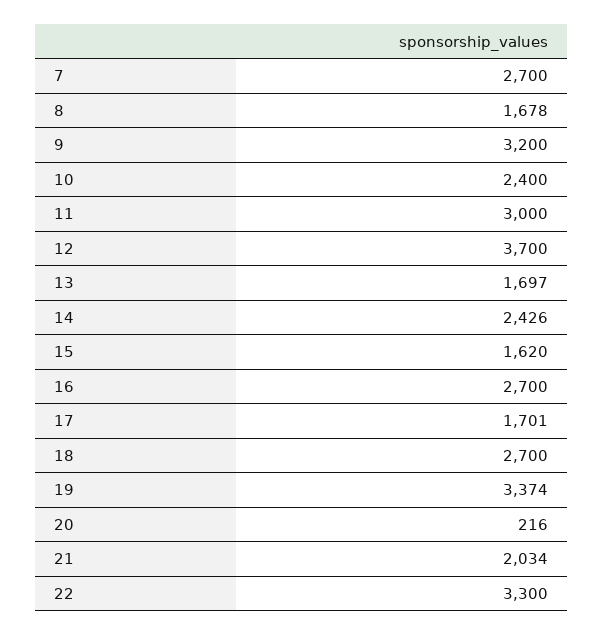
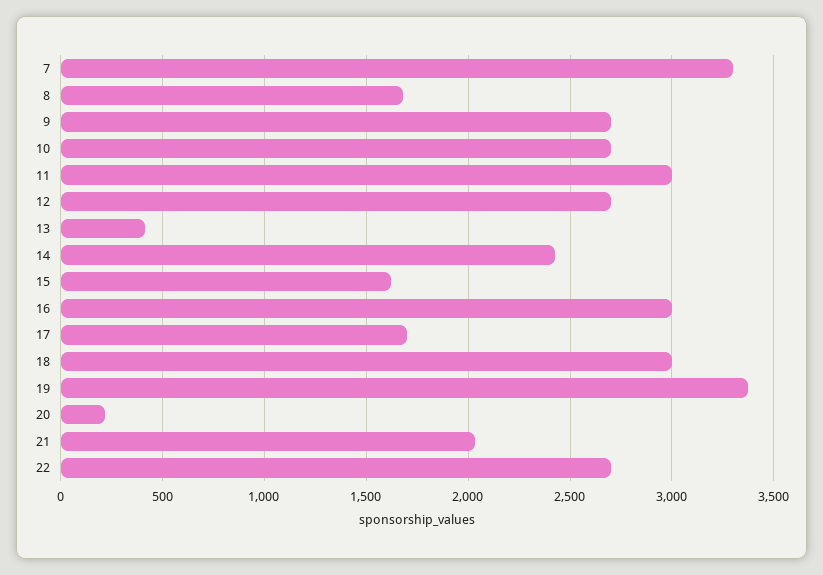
  {
-   "7": 2700,
+   "7": 3300,
    "8": 1678,
-   "9": 3200,
+   "9": 2700,
-   "10": 2400,
+   "10": 2700,
    "11": 3000,
-   "12": 3700,
+   "12": 2700,
-   "13": 1697,
+   "13": 400,
    "14": 2426,
    "15": 1620,
-   "16": 2700,
+   "16": 3000,
    "17": 1701,
-   "18": 2700,
+   "18": 3000,
    "19": 3374,
    "20": 216,
    "21": 2034,
-   "22": 3300
+   "22": 2700
  }

